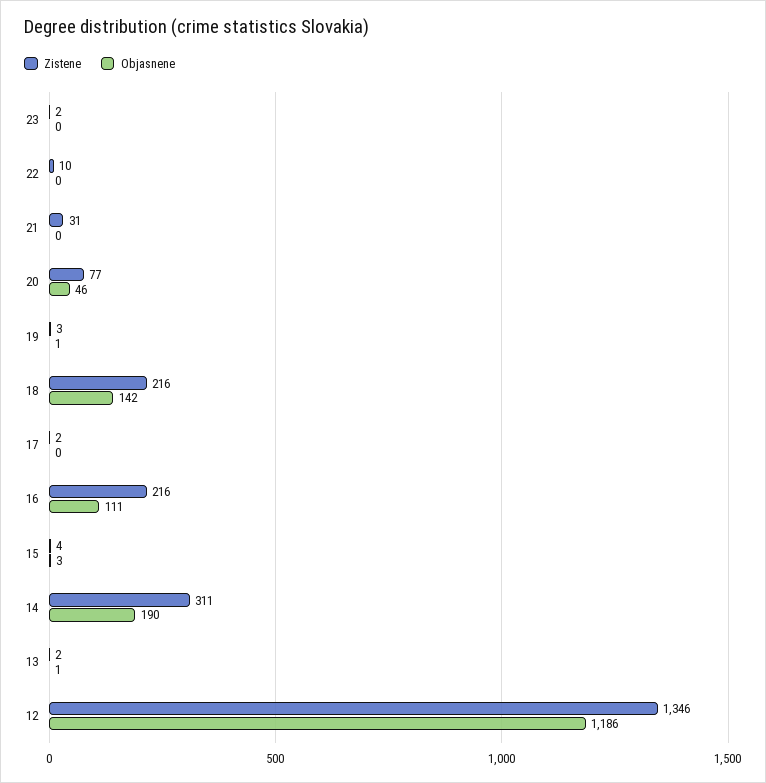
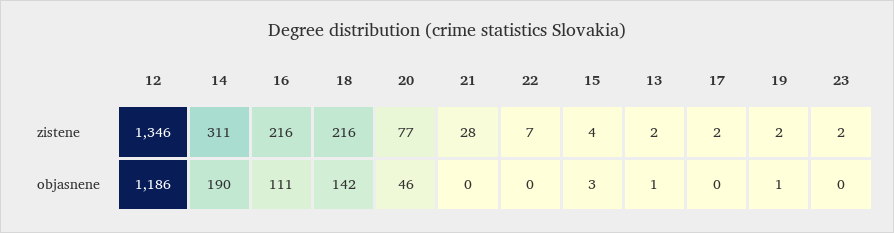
  {
    "Zistene": {
      "23": 2,
-     "22": 10,
+     "22": 7,
-     "21": 31,
+     "21": 28,
      "20": 77,
-     "19": 3,
+     "19": 2,
      "18": 216,
      "17": 2,
      "16": 216,
      "15": 4,
      "14": 311,
      "13": 2,
      "12": 1346
    },
    "Objasnene": {
      "23": 0,
      "22": 0,
      "21": 0,
      "20": 46,
      "19": 1,
      "18": 142,
      "17": 0,
      "16": 111,
      "15": 3,
      "14": 190,
      "13": 1,
      "12": 1186
    }
  }

